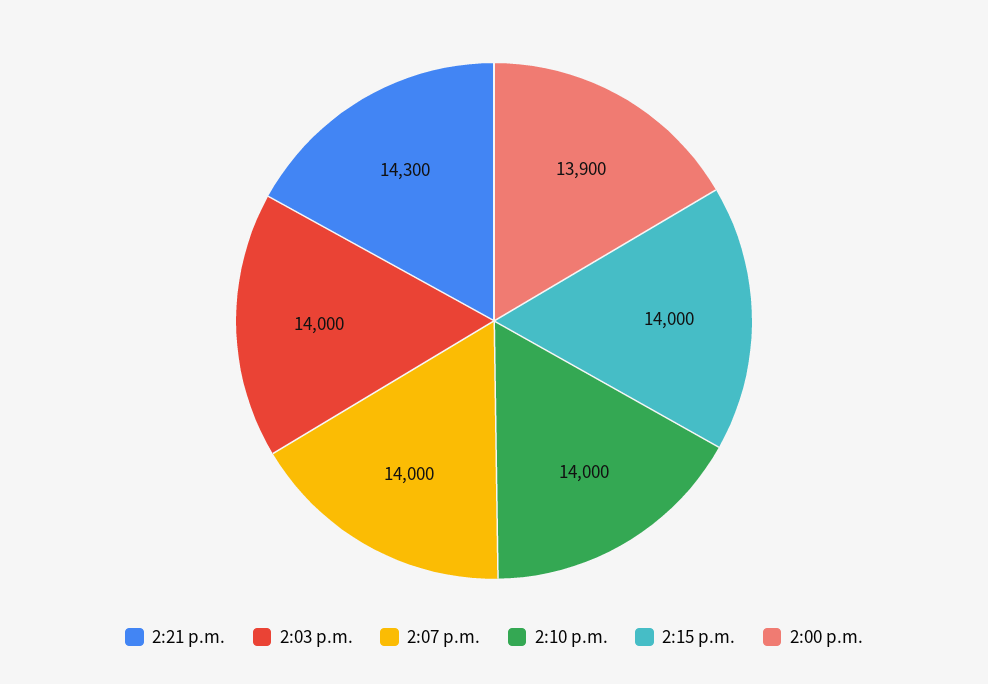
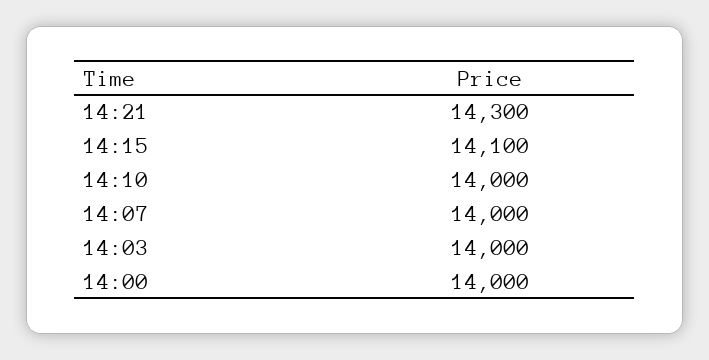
  {
    "2:21 p.m.": 14300,
    "2:03 p.m.": 14000,
    "2:07 p.m.": 14000,
    "2:10 p.m.": 14000,
-   "2:15 p.m.": 14000,
+   "2:15 p.m.": 14100,
-   "2:00 p.m.": 13900
+   "2:00 p.m.": 14000
  }

